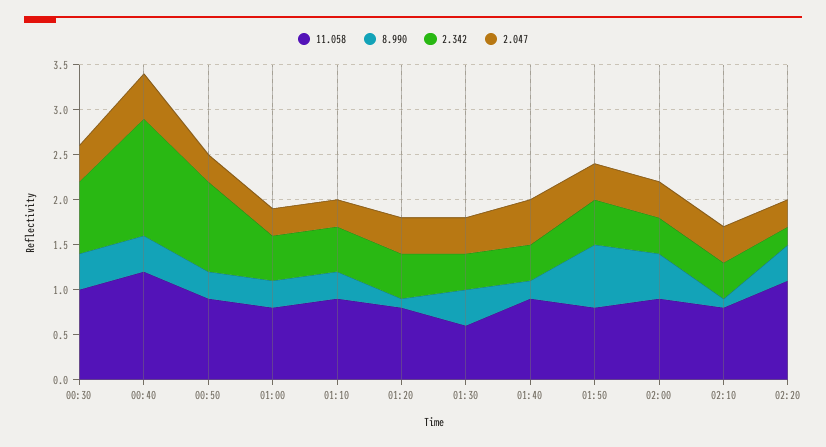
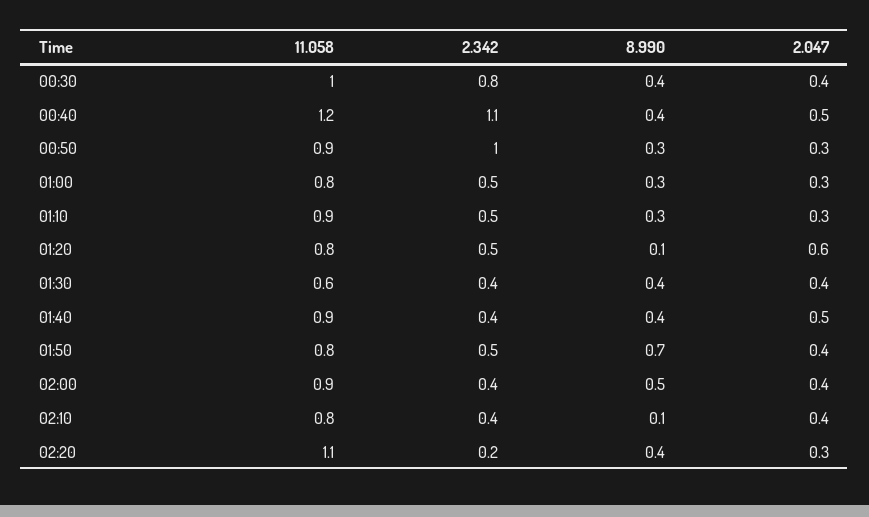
  {
    "11.058": {
      "00:30": 1,
      "00:40": 1.2,
      "00:50": 0.9,
      "01:00": 0.8,
      "01:10": 0.9,
      "01:20": 0.8,
      "01:30": 0.6,
      "01:40": 0.9,
      "01:50": 0.8,
      "02:00": 0.9,
      "02:10": 0.8,
      "02:20": 1.1
    },
    "8.990": {
      "00:30": 0.4,
      "00:40": 0.4,
      "00:50": 0.3,
      "01:00": 0.3,
      "01:10": 0.3,
      "01:20": 0.1,
      "01:30": 0.4,
-     "01:40": 0.2,
+     "01:40": 0.4,
      "01:50": 0.7,
      "02:00": 0.5,
      "02:10": 0.1,
      "02:20": 0.4
    },
    "2.342": {
      "00:30": 0.8,
-     "00:40": 1.3,
+     "00:40": 1.1,
      "00:50": 1,
      "01:00": 0.5,
      "01:10": 0.5,
      "01:20": 0.5,
      "01:30": 0.4,
      "01:40": 0.4,
      "01:50": 0.5,
      "02:00": 0.4,
      "02:10": 0.4,
      "02:20": 0.2
    },
    "2.047": {
      "00:30": 0.4,
      "00:40": 0.5,
      "00:50": 0.3,
      "01:00": 0.3,
      "01:10": 0.3,
-     "01:20": 0.4,
+     "01:20": 0.6,
      "01:30": 0.4,
      "01:40": 0.5,
      "01:50": 0.4,
      "02:00": 0.4,
      "02:10": 0.4,
      "02:20": 0.3
    }
  }

